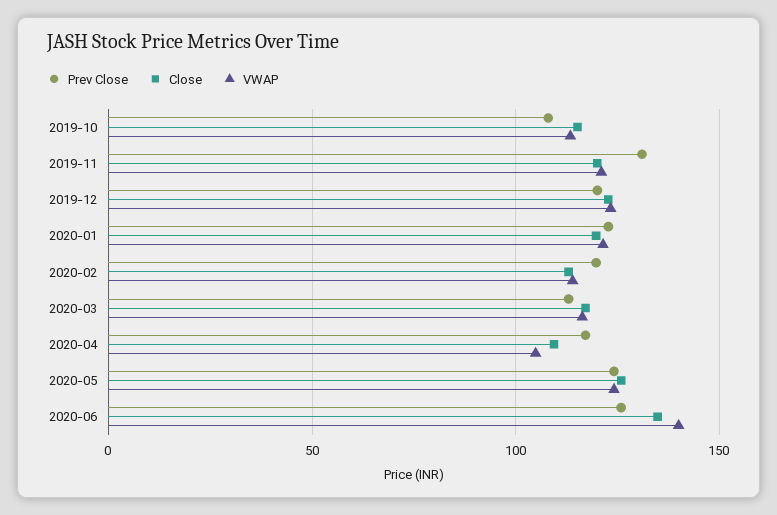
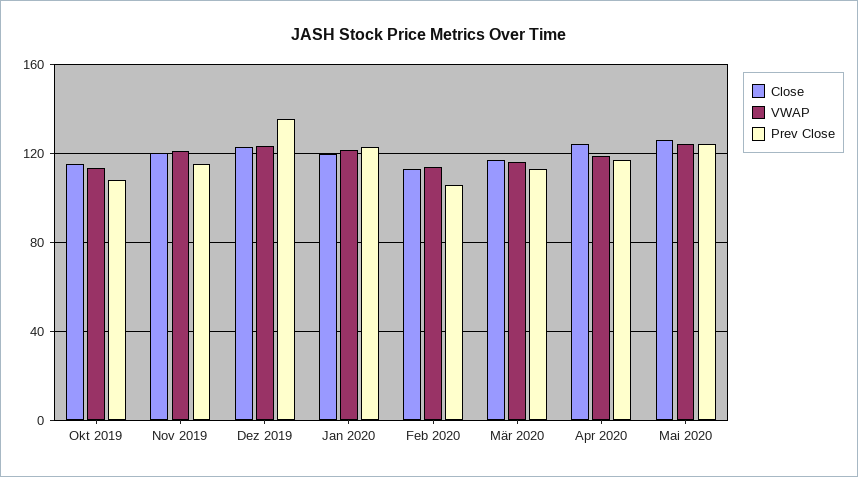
  {
    "Prev Close": {
      "2019-10": 110,
-     "2019-11": 130,
+     "2019-11": 115,
-     "2019-12": 120,
+     "2019-12": 135,
      "2020-01": 125,
-     "2020-02": 120,
+     "2020-02": 105,
      "2020-03": 115,
      "2020-04": 115,
-     "2020-05": 125,
+     "2020-05": 125
-     "2020-06": 125
    },
    "Close": {
      "2019-10": 115,
      "2019-11": 120,
      "2019-12": 125,
      "2020-01": 120,
      "2020-02": 115,
      "2020-03": 115,
-     "2020-04": 110,
+     "2020-04": 125,
-     "2020-05": 125,
+     "2020-05": 125
-     "2020-06": 135
    },
    "VWAP": {
      "2019-10": 115,
      "2019-11": 120,
      "2019-12": 125,
      "2020-01": 120,
      "2020-02": 115,
      "2020-03": 115,
-     "2020-04": 105,
+     "2020-04": 120,
-     "2020-05": 125,
+     "2020-05": 125
-     "2020-06": 140
    }
  }

